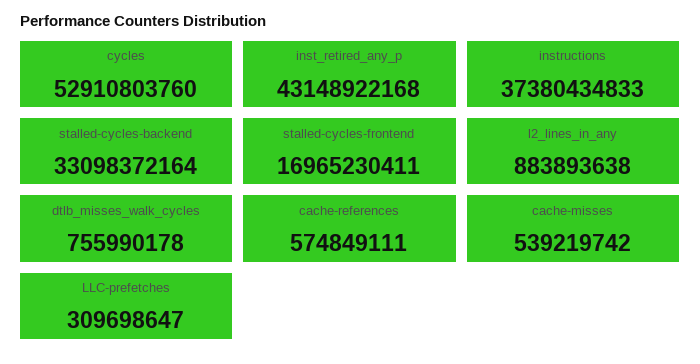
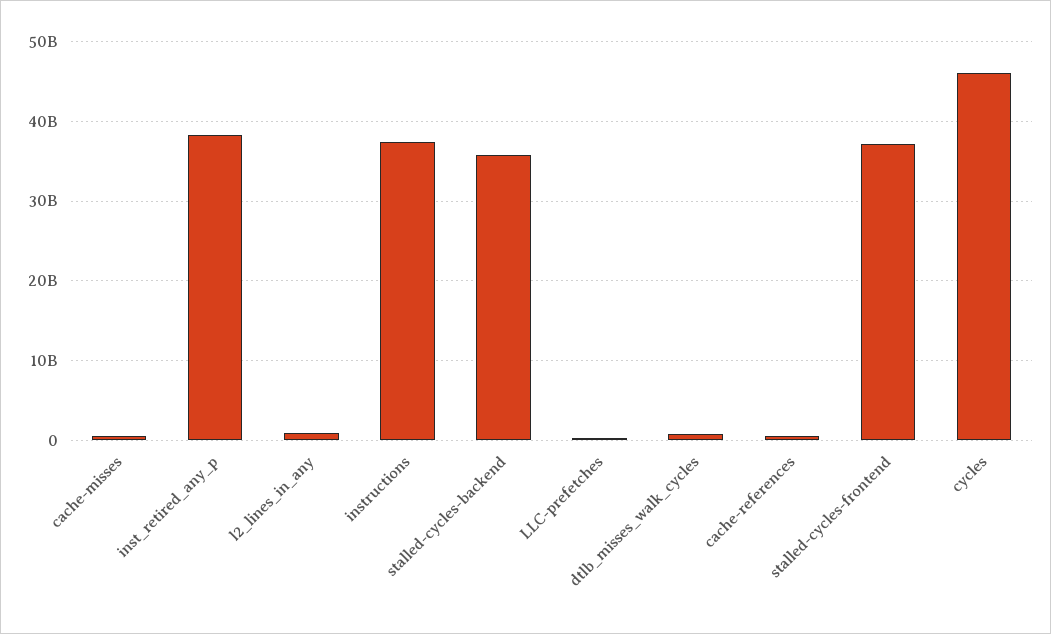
  {
-   "cycles": 52910803760,
+   "cycles": 46000000000,
-   "inst_retired_any_p": 43148922168,
+   "inst_retired_any_p": 38000000000,
    "instructions": 37380434833,
-   "stalled-cycles-backend": 33098372164,
+   "stalled-cycles-backend": 36000000000,
-   "stalled-cycles-frontend": 16965230411,
+   "stalled-cycles-frontend": 37000000000,
    "l2_lines_in_any": 883893638,
    "dtlb_misses_walk_cycles": 755990178,
    "cache-references": 574849111,
    "cache-misses": 539219742,
    "LLC-prefetches": 309698647
  }

